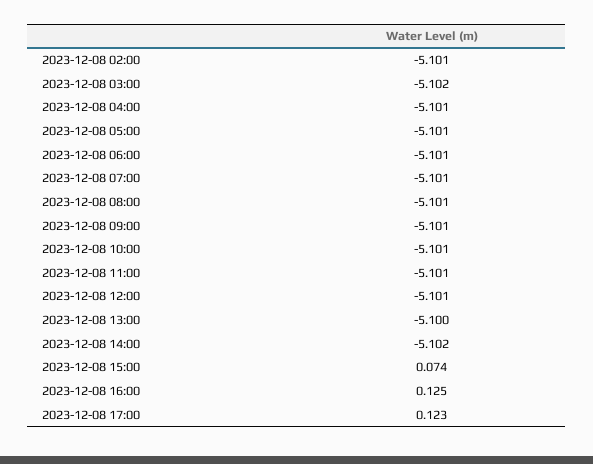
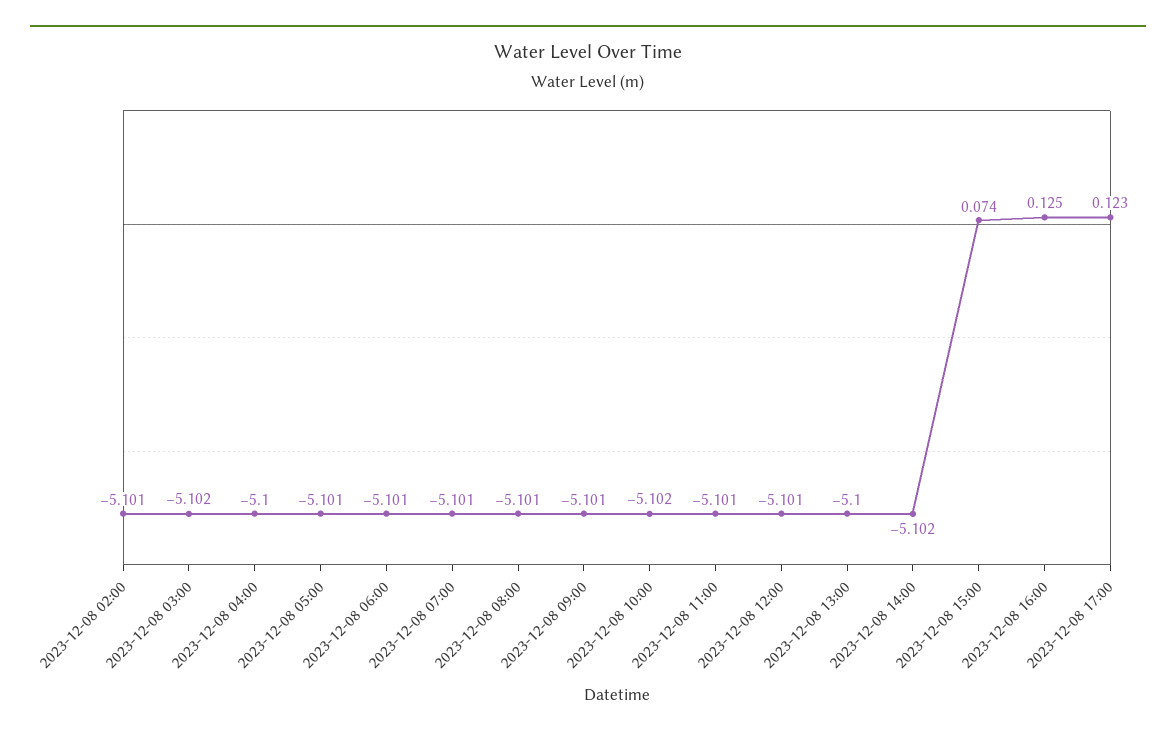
  {
    "2023-12-08 02:00": -5.101,
    "2023-12-08 03:00": -5.102,
-   "2023-12-08 04:00": -5.101,
+   "2023-12-08 04:00": -5.1,
    "2023-12-08 05:00": -5.101,
    "2023-12-08 06:00": -5.101,
    "2023-12-08 07:00": -5.101,
    "2023-12-08 08:00": -5.101,
    "2023-12-08 09:00": -5.101,
-   "2023-12-08 10:00": -5.101,
+   "2023-12-08 10:00": -5.102,
    "2023-12-08 11:00": -5.101,
    "2023-12-08 12:00": -5.101,
    "2023-12-08 13:00": -5.1,
    "2023-12-08 14:00": -5.102,
    "2023-12-08 15:00": 0.074,
    "2023-12-08 16:00": 0.125,
    "2023-12-08 17:00": 0.123
  }

